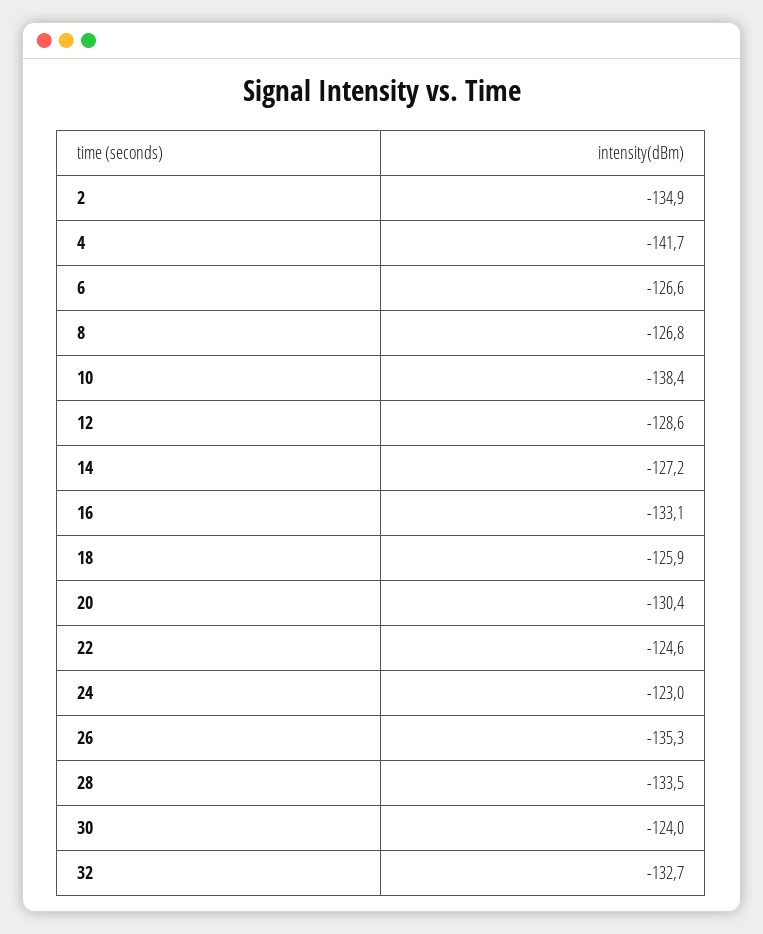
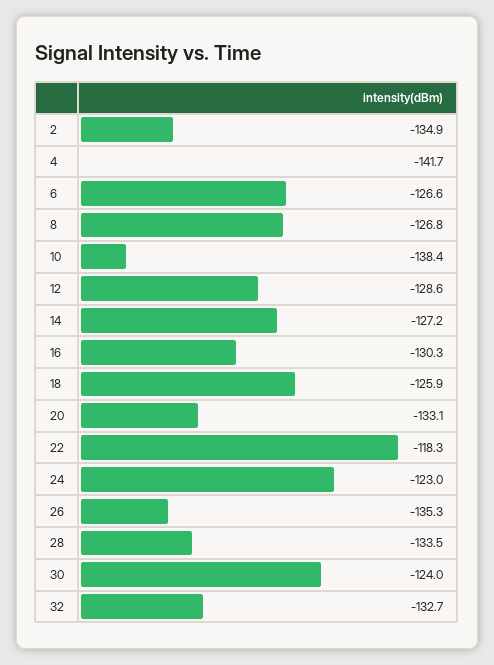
  {
    "2": -134.9,
    "4": -141.7,
    "6": -126.6,
    "8": -126.8,
    "10": -138.4,
    "12": -128.6,
    "14": -127.2,
-   "16": -133.1,
+   "16": -130.3,
    "18": -125.9,
-   "20": -130.4,
+   "20": -133.1,
-   "22": -124.6,
+   "22": -118.3,
    "24": -123,
    "26": -135.3,
    "28": -133.5,
    "30": -124,
    "32": -132.7
  }

